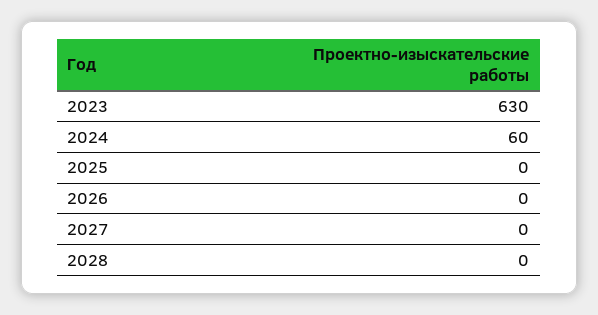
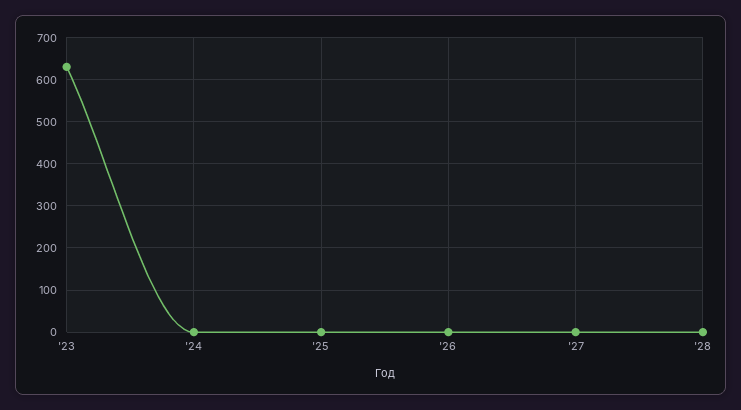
  {
    "2023": 630,
-   "2024": 60,
+   "2024": 0,
    "2025": 0,
    "2026": 0,
    "2027": 0,
    "2028": 0
  }

